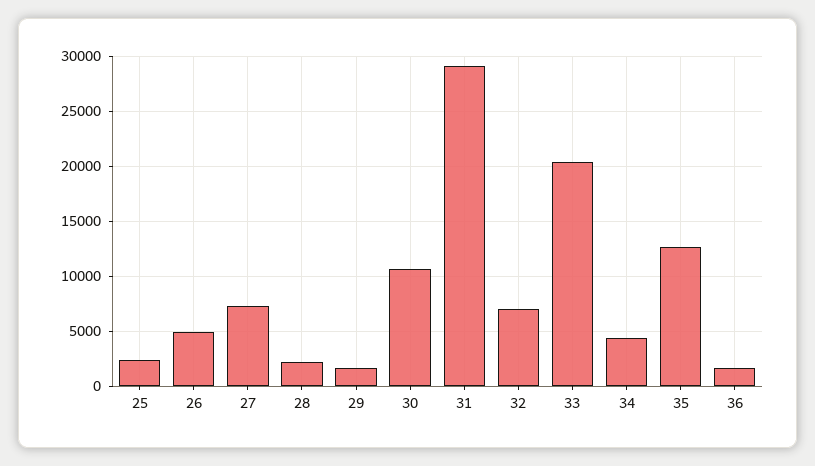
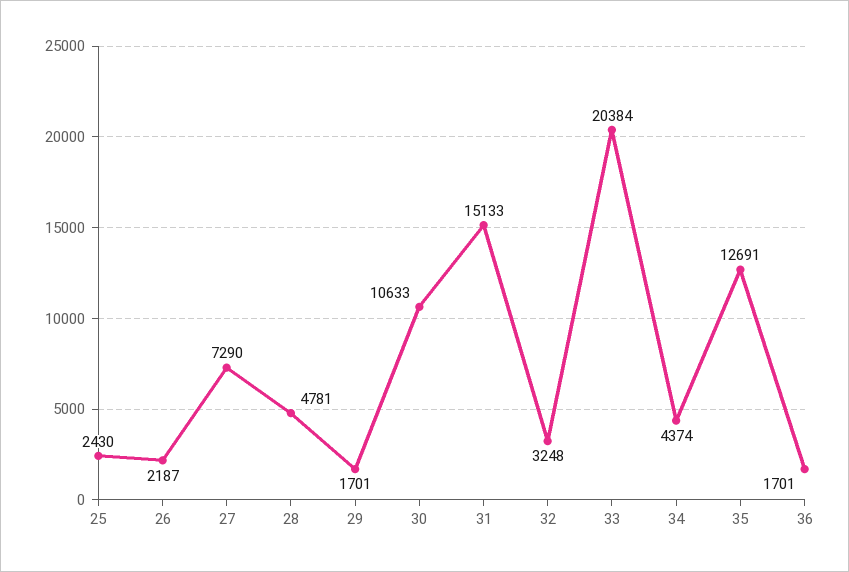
  {
    "25": 2430,
-   "26": 5000,
+   "26": 2187,
    "27": 7290,
-   "28": 2000,
+   "28": 4781,
    "29": 1701,
    "30": 10633,
-   "31": 29000,
+   "31": 15133,
-   "32": 7000,
+   "32": 3248,
    "33": 20384,
    "34": 4374,
    "35": 12691,
    "36": 1701
  }

